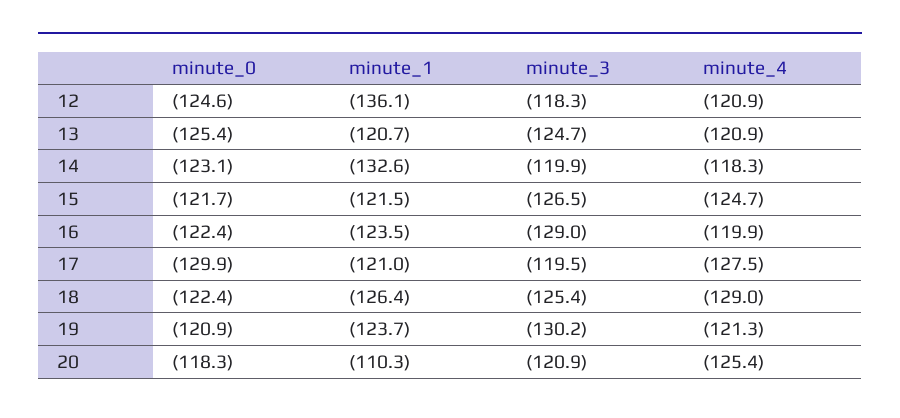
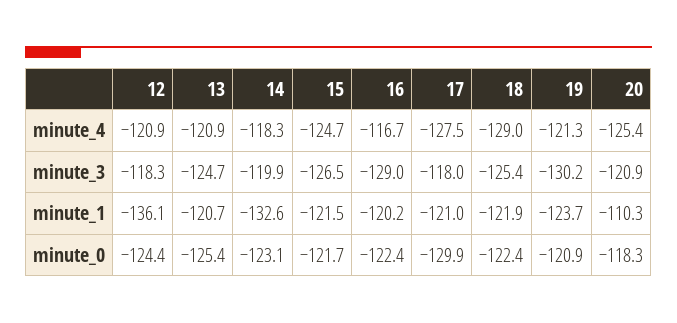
  {
    "minute_0": {
-     "12": -124.6,
+     "12": -124.4,
      "13": -125.4,
      "14": -123.1,
      "15": -121.7,
      "16": -122.4,
      "17": -129.9,
      "18": -122.4,
      "19": -120.9,
      "20": -118.3
    },
    "minute_1": {
      "12": -136.1,
      "13": -120.7,
      "14": -132.6,
      "15": -121.5,
-     "16": -123.5,
+     "16": -120.2,
      "17": -121,
-     "18": -126.4,
+     "18": -121.9,
      "19": -123.7,
      "20": -110.3
    },
    "minute_3": {
      "12": -118.3,
      "13": -124.7,
      "14": -119.9,
      "15": -126.5,
      "16": -129,
-     "17": -119.5,
+     "17": -118,
      "18": -125.4,
      "19": -130.2,
      "20": -120.9
    },
    "minute_4": {
      "12": -120.9,
      "13": -120.9,
      "14": -118.3,
      "15": -124.7,
-     "16": -119.9,
+     "16": -116.7,
      "17": -127.5,
      "18": -129,
      "19": -121.3,
      "20": -125.4
    }
  }

